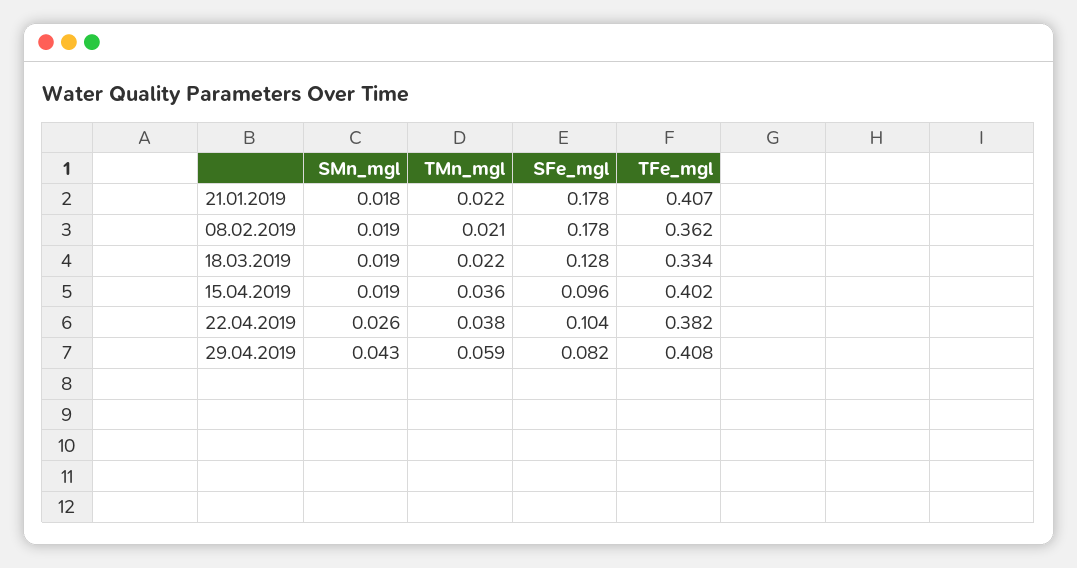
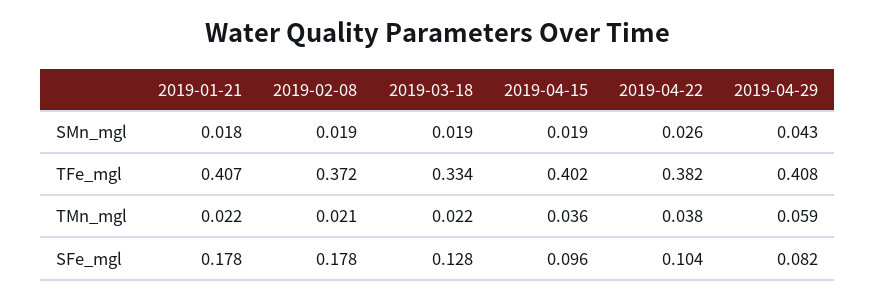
  {
    "SMn_mgl": {
      "21.01.2019": 0.018,
      "08.02.2019": 0.019,
      "18.03.2019": 0.019,
      "15.04.2019": 0.019,
      "22.04.2019": 0.026,
      "29.04.2019": 0.043
    },
    "TMn_mgl": {
      "21.01.2019": 0.022,
      "08.02.2019": 0.021,
      "18.03.2019": 0.022,
      "15.04.2019": 0.036,
      "22.04.2019": 0.038,
      "29.04.2019": 0.059
    },
    "SFe_mgl": {
      "21.01.2019": 0.178,
      "08.02.2019": 0.178,
      "18.03.2019": 0.128,
      "15.04.2019": 0.096,
      "22.04.2019": 0.104,
      "29.04.2019": 0.082
    },
    "TFe_mgl": {
      "21.01.2019": 0.407,
-     "08.02.2019": 0.362,
+     "08.02.2019": 0.372,
      "18.03.2019": 0.334,
      "15.04.2019": 0.402,
      "22.04.2019": 0.382,
      "29.04.2019": 0.408
    }
  }

